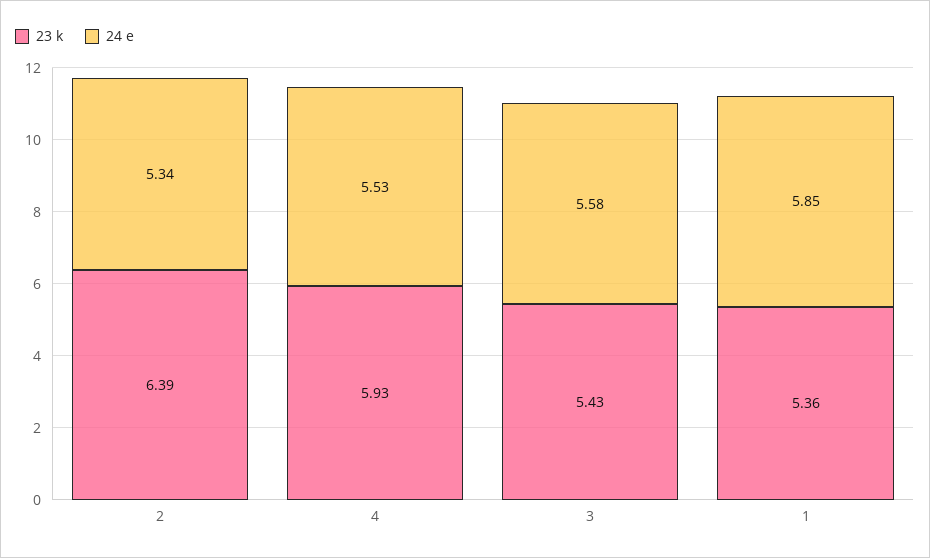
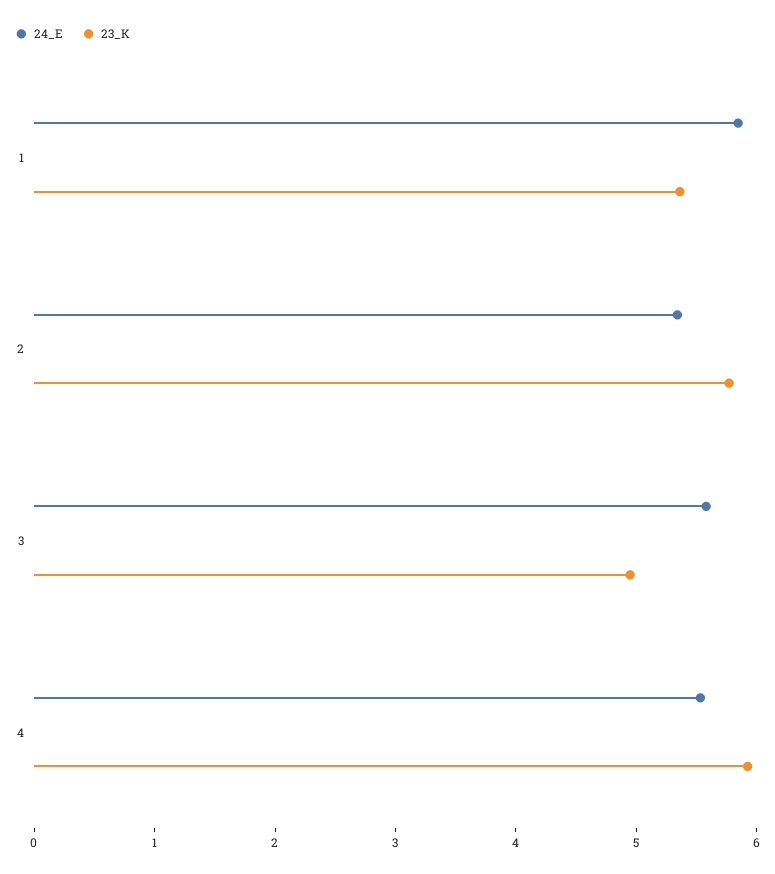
  {
    "23 k": {
-     "2": 6.39,
+     "2": 5.8,
      "4": 5.93,
-     "3": 5.43,
+     "3": 5,
      "1": 5.36
    },
    "24 e": {
      "2": 5.34,
      "4": 5.53,
      "3": 5.58,
      "1": 5.85
    }
  }

